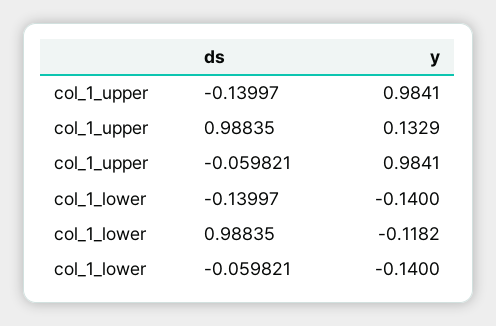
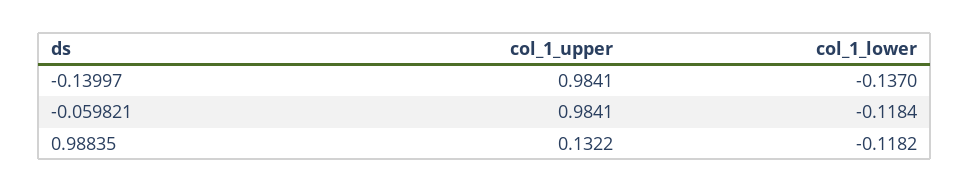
  {
    "col_1_upper": {
      "-0.13997": 0.9841,
-     "0.98835": 0.1329,
+     "0.98835": 0.1322,
      "-0.059821": 0.9841
    },
    "col_1_lower": {
-     "-0.13997": -0.14,
+     "-0.13997": -0.137,
      "0.98835": -0.1182,
-     "-0.059821": -0.14
+     "-0.059821": -0.1184
    }
  }

